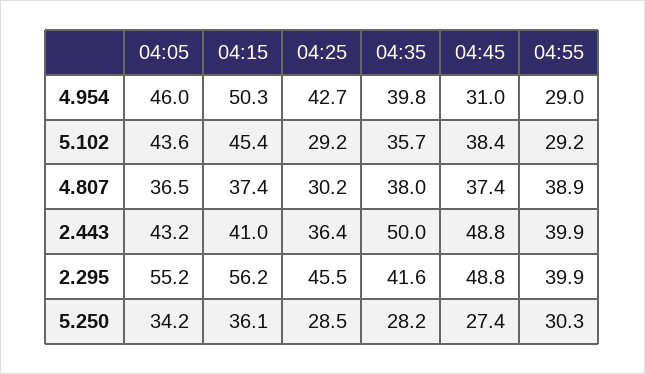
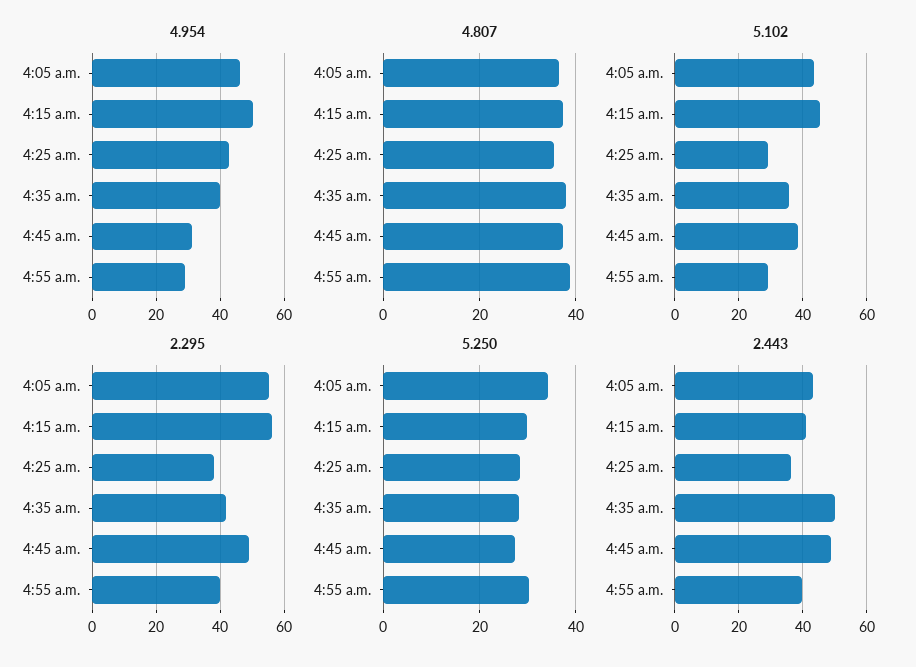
  {
    "4.954": {
      "04:05": 46,
      "04:15": 50.3,
      "04:25": 42.7,
      "04:35": 39.8,
      "04:45": 31,
      "04:55": 29
    },
    "5.102": {
      "04:05": 43.6,
      "04:15": 45.4,
      "04:25": 29.2,
      "04:35": 35.7,
      "04:45": 38.4,
      "04:55": 29.2
    },
    "4.807": {
      "04:05": 36.5,
      "04:15": 37.4,
-     "04:25": 30.2,
+     "04:25": 36,
      "04:35": 38,
      "04:45": 37.4,
      "04:55": 38.9
    },
    "2.443": {
      "04:05": 43.2,
      "04:15": 41,
      "04:25": 36.4,
      "04:35": 50,
      "04:45": 48.8,
      "04:55": 39.9
    },
    "2.295": {
      "04:05": 55.2,
      "04:15": 56.2,
-     "04:25": 45.5,
+     "04:25": 38,
      "04:35": 41.6,
      "04:45": 48.8,
      "04:55": 39.9
    },
    "5.250": {
      "04:05": 34.2,
-     "04:15": 36.1,
+     "04:15": 30,
      "04:25": 28.5,
      "04:35": 28.2,
      "04:45": 27.4,
      "04:55": 30.3
    }
  }

